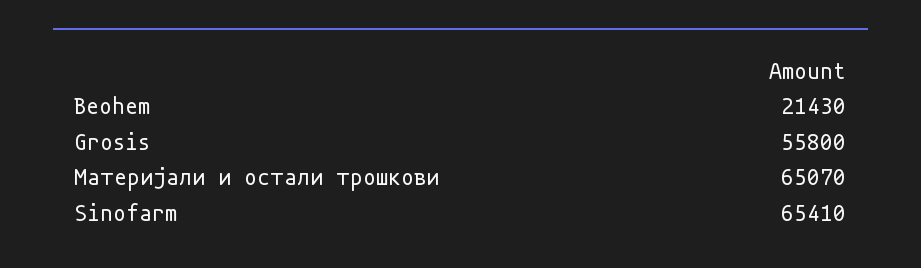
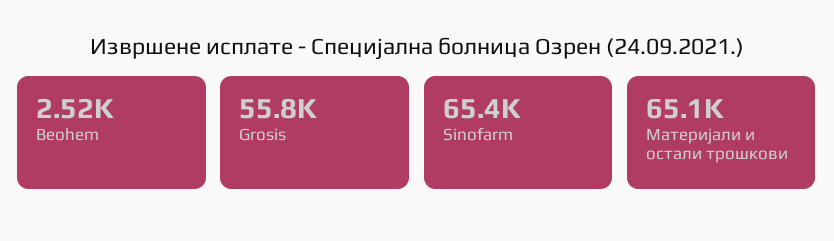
  {
-   "Beohem": 21430,
+   "Beohem": 2520,
    "Grosis": 55800,
    "Материјали и остали трошкови": 65070,
    "Sinofarm": 65410
  }

